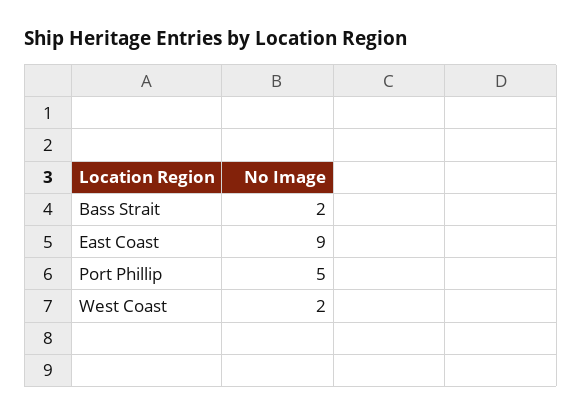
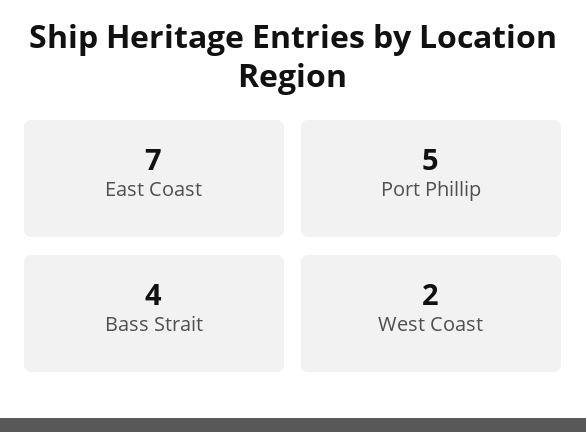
  {
-   "Bass Strait": 2,
+   "Bass Strait": 4,
-   "East Coast": 9,
+   "East Coast": 7,
    "Port Phillip": 5,
    "West Coast": 2
  }

